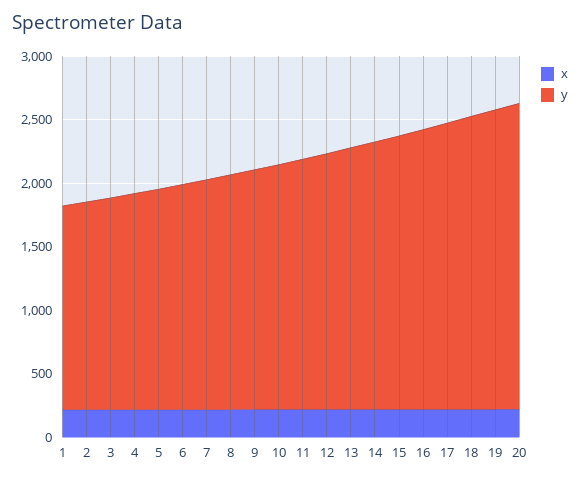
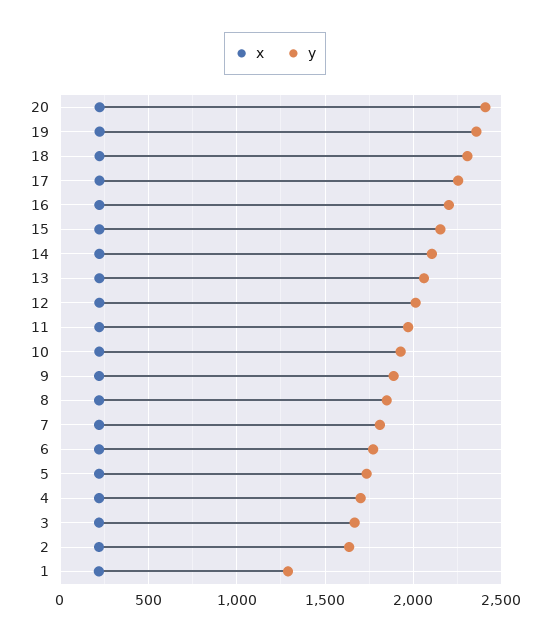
  {
    "x": {
      "1": 200,
      "2": 200,
      "3": 200,
      "4": 200,
      "5": 200,
      "6": 200,
      "7": 200,
      "8": 200,
      "9": 200,
      "10": 200,
      "11": 200,
      "12": 200,
      "13": 200,
      "14": 200,
      "15": 200,
      "16": 200,
      "17": 200,
      "18": 200,
      "19": 200,
      "20": 200
    },
    "y": {
-     "1": 1600,
+     "1": 1300,
      "2": 1650,
      "3": 1650,
      "4": 1700,
      "5": 1750,
      "6": 1750,
      "7": 1800,
      "8": 1850,
      "9": 1900,
      "10": 1950,
      "11": 1950,
      "12": 2000,
      "13": 2050,
      "14": 2100,
      "15": 2150,
      "16": 2200,
      "17": 2250,
      "18": 2300,
      "19": 2350,
      "20": 2400
    }
  }

